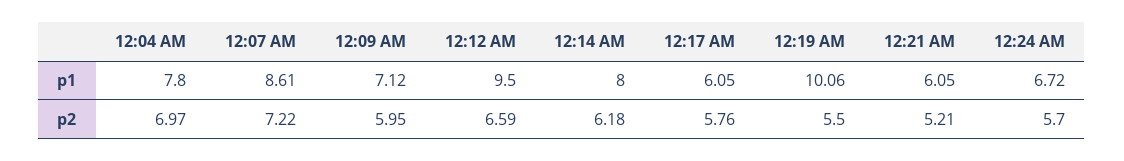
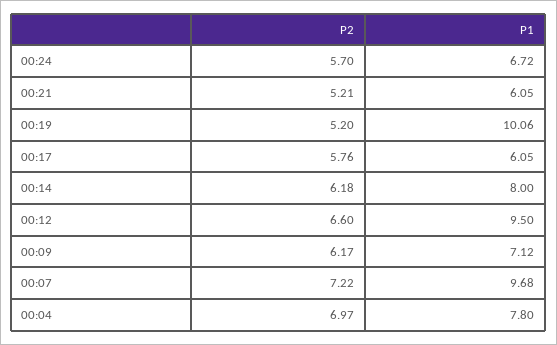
  {
    "12:04 AM": {
      "p1": 7.8,
      "p2": 6.97
    },
    "12:07 AM": {
-     "p1": 8.61,
+     "p1": 9.68,
      "p2": 7.22
    },
    "12:09 AM": {
      "p1": 7.12,
-     "p2": 5.95
+     "p2": 6.17
    },
    "12:12 AM": {
      "p1": 9.5,
-     "p2": 6.59
+     "p2": 6.6
    },
    "12:14 AM": {
      "p1": 8,
      "p2": 6.18
    },
    "12:17 AM": {
      "p1": 6.05,
      "p2": 5.76
    },
    "12:19 AM": {
      "p1": 10.06,
-     "p2": 5.5
+     "p2": 5.2
    },
    "12:21 AM": {
      "p1": 6.05,
      "p2": 5.21
    },
    "12:24 AM": {
      "p1": 6.72,
      "p2": 5.7
    }
  }

